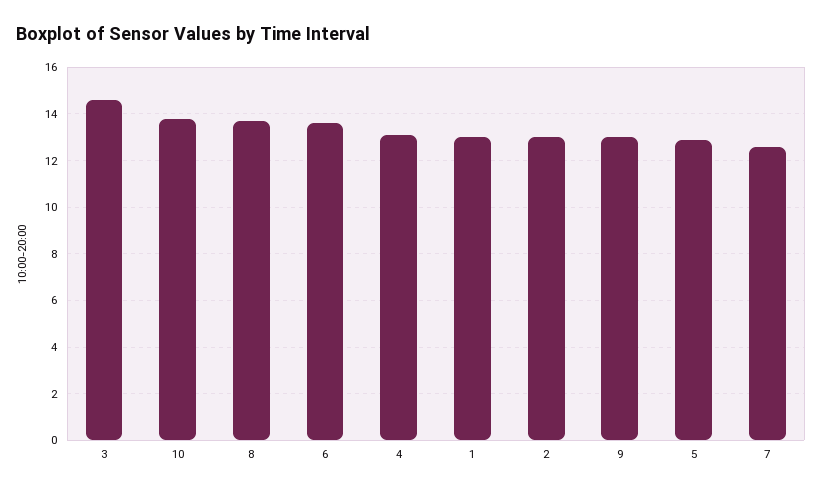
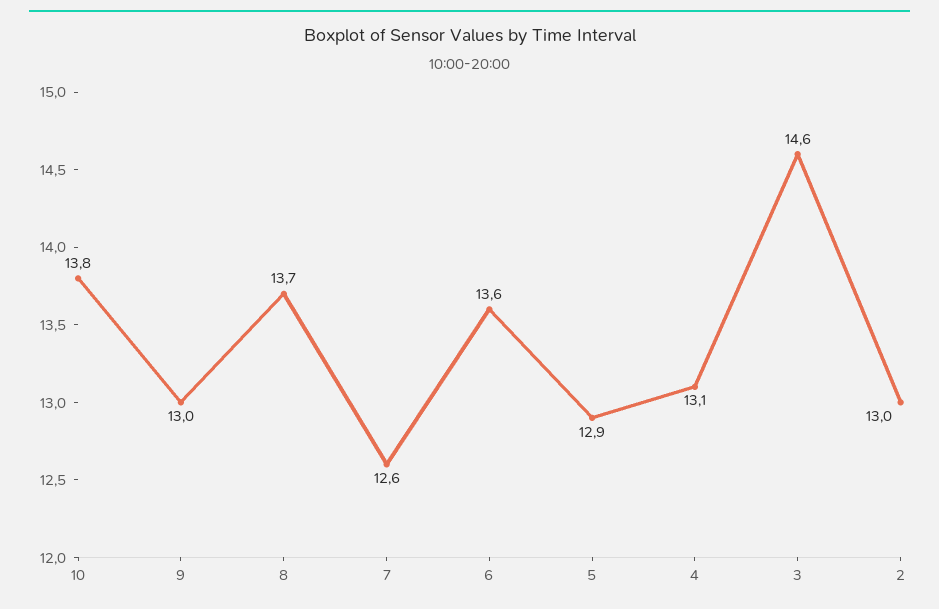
  {
    "3": 14.6,
    "10": 13.8,
    "8": 13.7,
    "6": 13.6,
    "4": 13.1,
-   "1": 13,
    "2": 13,
    "9": 13,
    "5": 12.9,
    "7": 12.6
  }

